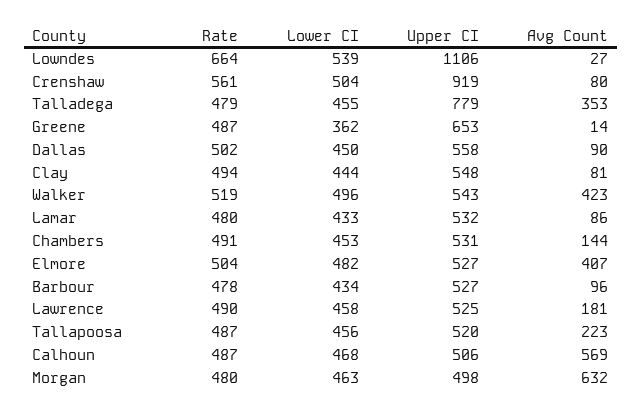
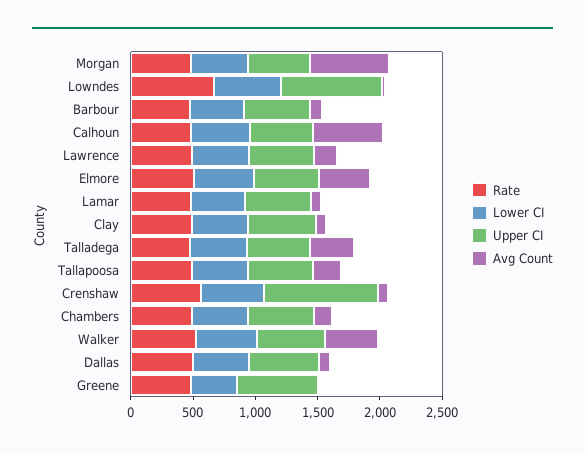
  {
    "Rate": {
      "Lowndes": 664,
      "Crenshaw": 561,
      "Talladega": 479,
      "Greene": 487,
      "Dallas": 502,
      "Clay": 494,
      "Walker": 519,
      "Lamar": 480,
      "Chambers": 491,
      "Elmore": 504,
      "Barbour": 478,
      "Lawrence": 490,
      "Tallapoosa": 487,
      "Calhoun": 487,
      "Morgan": 480
    },
    "Lower CI": {
      "Lowndes": 539,
      "Crenshaw": 504,
      "Talladega": 455,
      "Greene": 362,
      "Dallas": 450,
      "Clay": 444,
      "Walker": 496,
      "Lamar": 433,
      "Chambers": 453,
      "Elmore": 482,
      "Barbour": 434,
      "Lawrence": 458,
      "Tallapoosa": 456,
      "Calhoun": 468,
      "Morgan": 463
    },
    "Upper CI": {
-     "Lowndes": 1106,
+     "Lowndes": 800,
      "Crenshaw": 919,
-     "Talladega": 779,
+     "Talladega": 500,
      "Greene": 653,
      "Dallas": 558,
      "Clay": 548,
      "Walker": 543,
      "Lamar": 532,
      "Chambers": 531,
      "Elmore": 527,
      "Barbour": 527,
      "Lawrence": 525,
      "Tallapoosa": 520,
      "Calhoun": 506,
      "Morgan": 498
    },
    "Avg Count": {
      "Lowndes": 27,
      "Crenshaw": 80,
      "Talladega": 353,
      "Greene": 14,
      "Dallas": 90,
      "Clay": 81,
      "Walker": 423,
      "Lamar": 86,
      "Chambers": 144,
      "Elmore": 407,
      "Barbour": 96,
      "Lawrence": 181,
      "Tallapoosa": 223,
      "Calhoun": 569,
      "Morgan": 632
    }
  }

